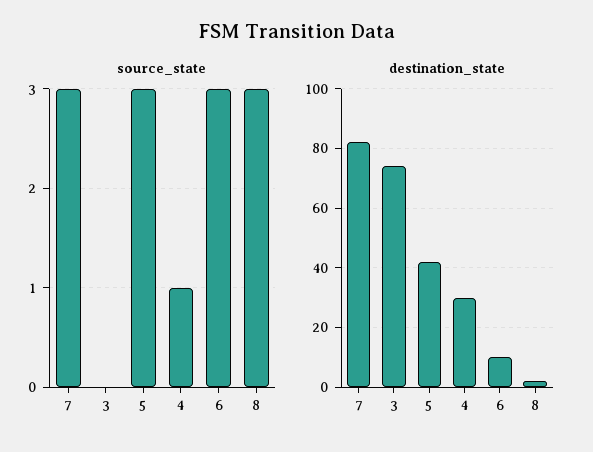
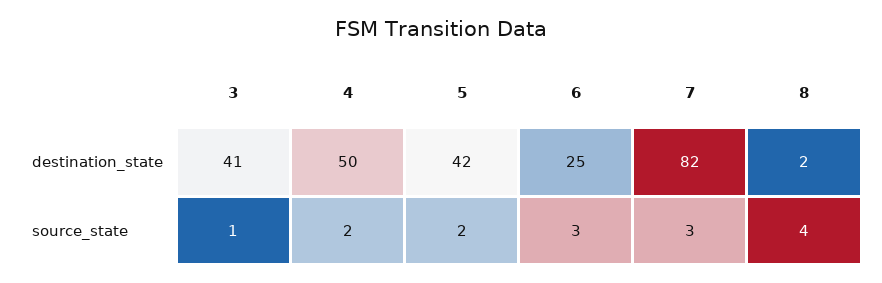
  {
    "source_state": {
      "7": 3,
-     "3": 0,
+     "3": 1,
-     "5": 3,
+     "5": 2,
-     "4": 1,
+     "4": 2,
      "6": 3,
-     "8": 3
+     "8": 4
    },
    "destination_state": {
      "7": 82,
-     "3": 75,
+     "3": 41,
      "5": 42,
-     "4": 30,
+     "4": 50,
-     "6": 10,
+     "6": 25,
      "8": 2
    }
  }

